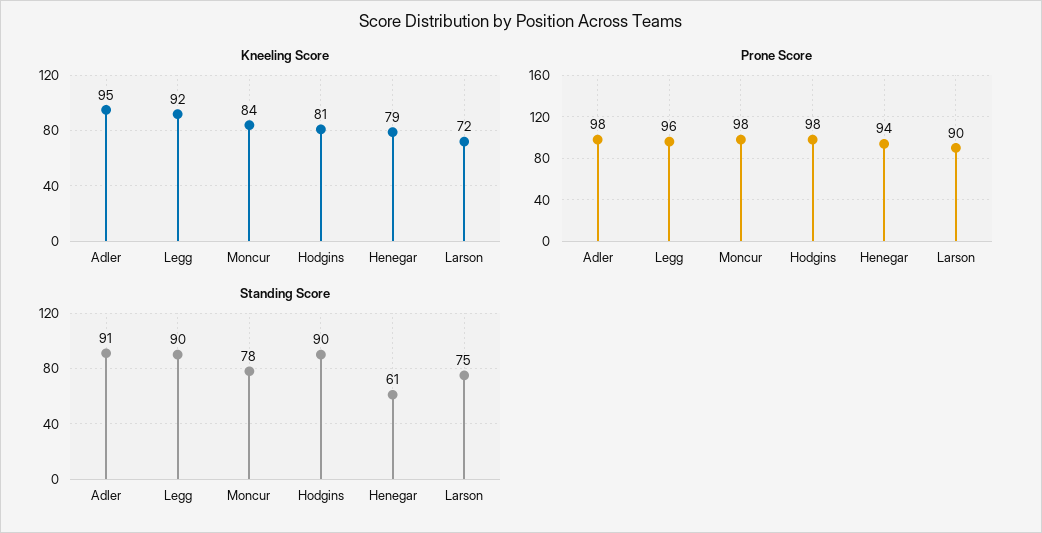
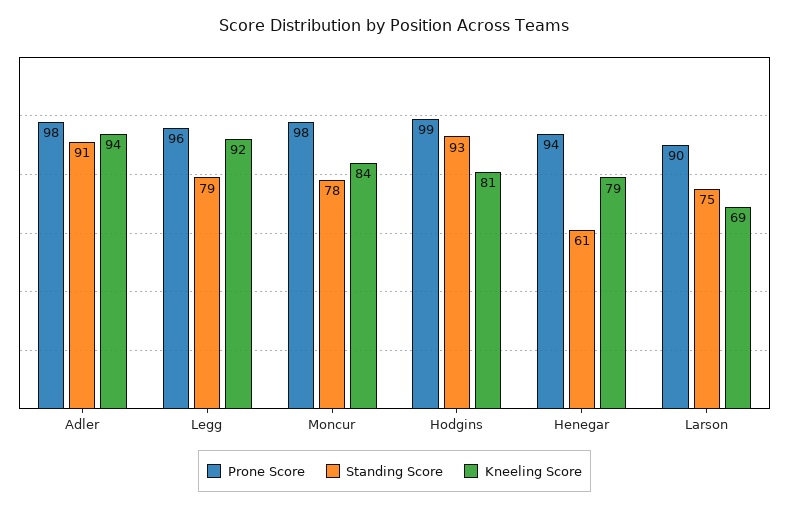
  {
    "Kneeling Score": {
-     "Adler": 95,
+     "Adler": 94,
      "Legg": 92,
      "Moncur": 84,
      "Hodgins": 81,
      "Henegar": 79,
-     "Larson": 72
+     "Larson": 69
    },
    "Prone Score": {
      "Adler": 98,
      "Legg": 96,
      "Moncur": 98,
-     "Hodgins": 98,
+     "Hodgins": 99,
      "Henegar": 94,
      "Larson": 90
    },
    "Standing Score": {
      "Adler": 91,
-     "Legg": 90,
+     "Legg": 79,
      "Moncur": 78,
-     "Hodgins": 90,
+     "Hodgins": 93,
      "Henegar": 61,
      "Larson": 75
    }
  }

